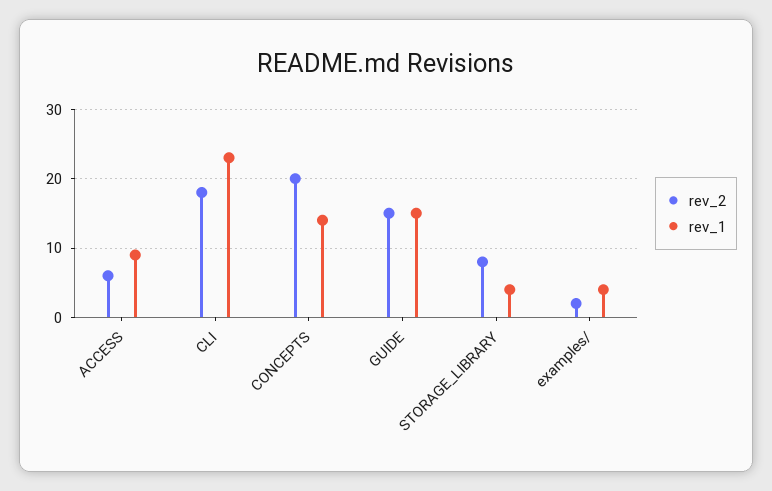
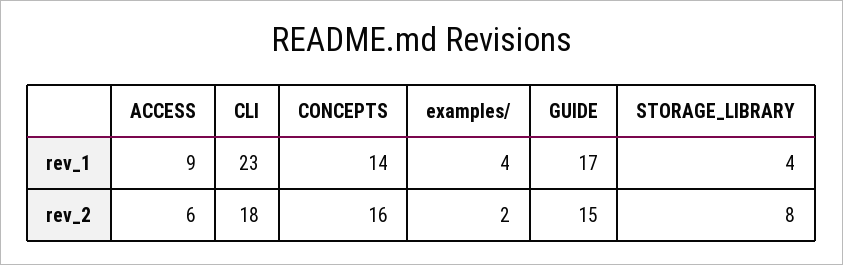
  {
    "rev_2": {
      "ACCESS": 6,
      "CLI": 18,
-     "CONCEPTS": 20,
+     "CONCEPTS": 16,
      "GUIDE": 15,
      "STORAGE_LIBRARY": 8,
      "examples/": 2
    },
    "rev_1": {
      "ACCESS": 9,
      "CLI": 23,
      "CONCEPTS": 14,
-     "GUIDE": 15,
+     "GUIDE": 17,
      "STORAGE_LIBRARY": 4,
      "examples/": 4
    }
  }

